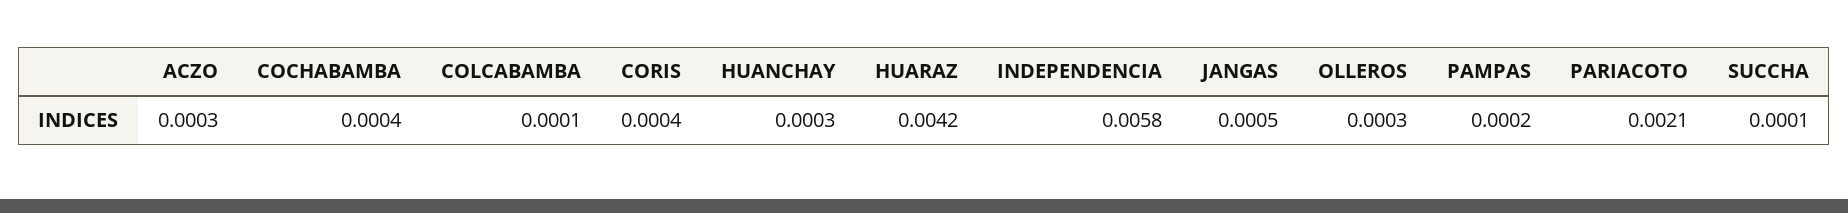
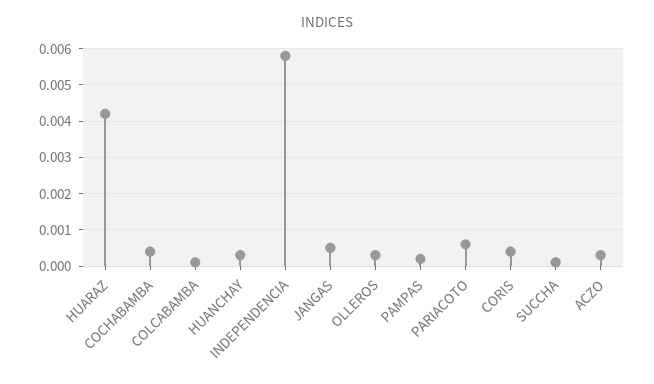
  {
    "ACZO": 0.0003,
    "COCHABAMBA": 0.0004,
    "COLCABAMBA": 0.0001,
    "CORIS": 0.0004,
    "HUANCHAY": 0.0003,
    "HUARAZ": 0.0042,
    "INDEPENDENCIA": 0.0058,
    "JANGAS": 0.0005,
    "OLLEROS": 0.0003,
    "PAMPAS": 0.0002,
-   "PARIACOTO": 0.0021,
+   "PARIACOTO": 0.0005,
    "SUCCHA": 0.0001
  }

